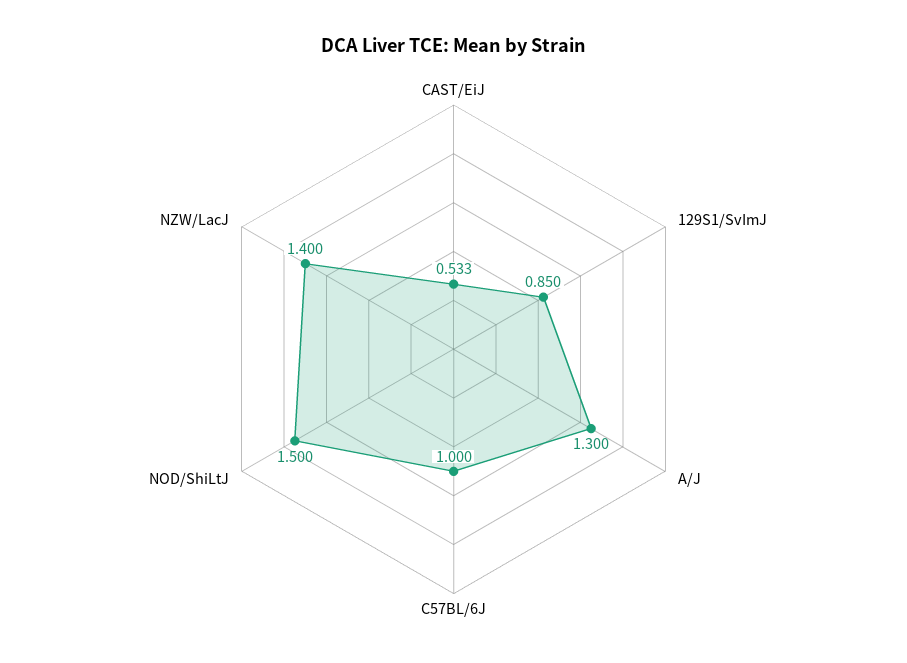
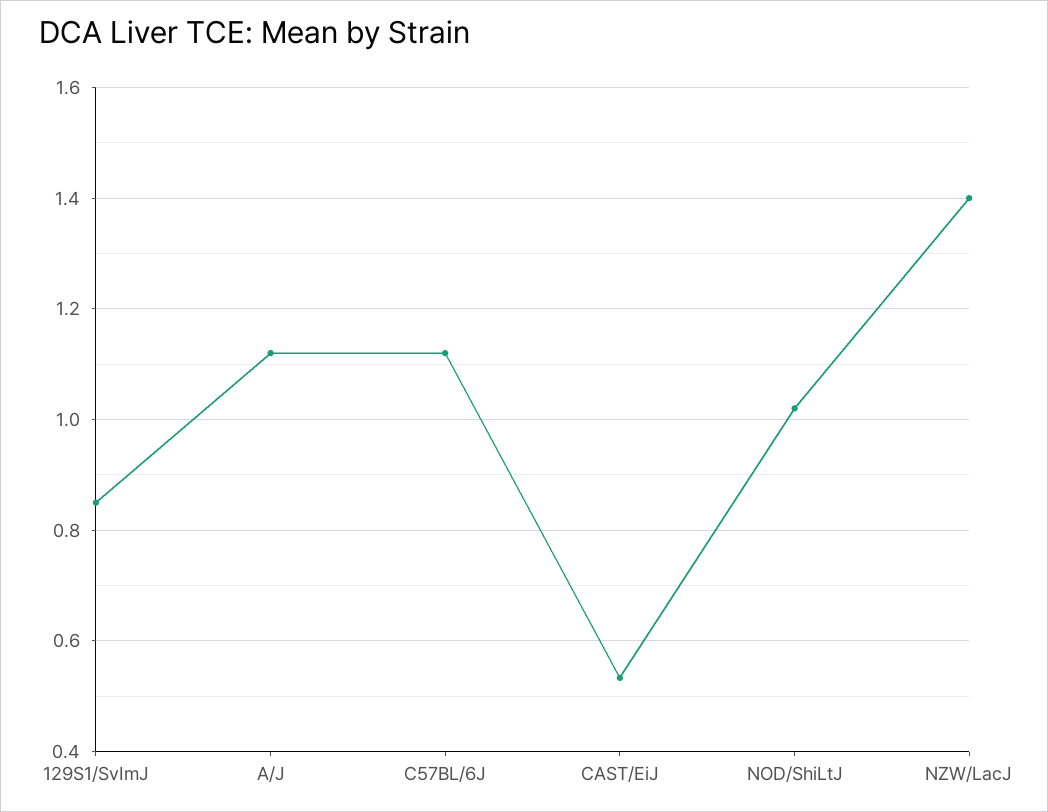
  {
    "CAST/EiJ": 0.533,
    "129S1/SvImJ": 0.85,
-   "A/J": 1.3,
+   "A/J": 1.12,
-   "C57BL/6J": 1,
+   "C57BL/6J": 1.12,
-   "NOD/ShiLtJ": 1.5,
+   "NOD/ShiLtJ": 1.02,
    "NZW/LacJ": 1.4
  }

